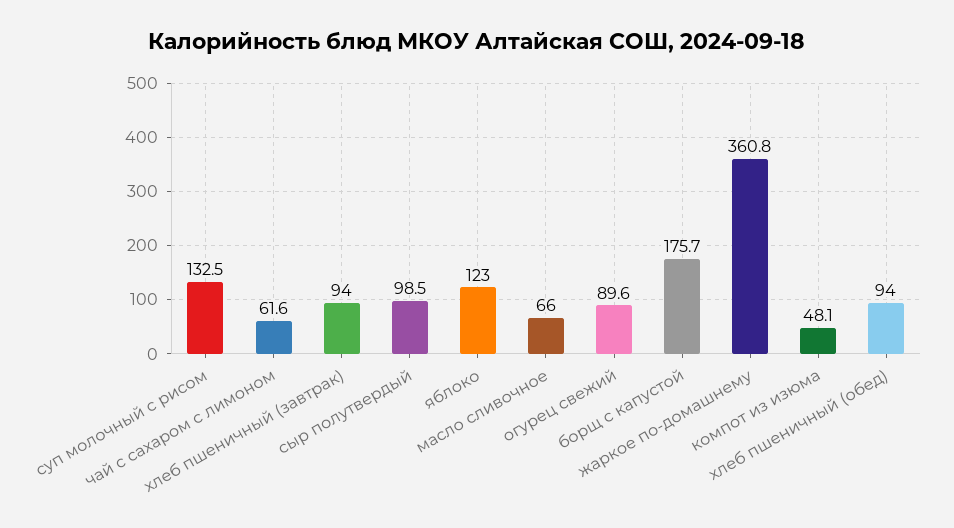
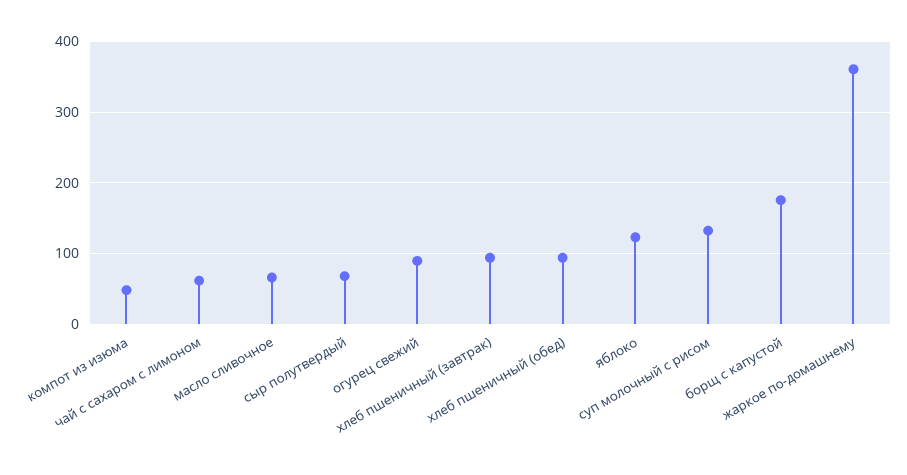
  {
    "суп молочный с рисом": 132.5,
    "чай с сахаром с лимоном": 61.6,
    "хлеб пшеничный (завтрак)": 94,
-   "сыр полутвердый": 98.5,
+   "сыр полутвердый": 70,
    "яблоко": 123,
    "масло сливочное": 66,
    "огурец свежий": 89.6,
    "борщ с капустой": 175.7,
    "жаркое по-домашнему": 360.8,
    "компот из изюма": 48.1,
    "хлеб пшеничный (обед)": 94
  }

